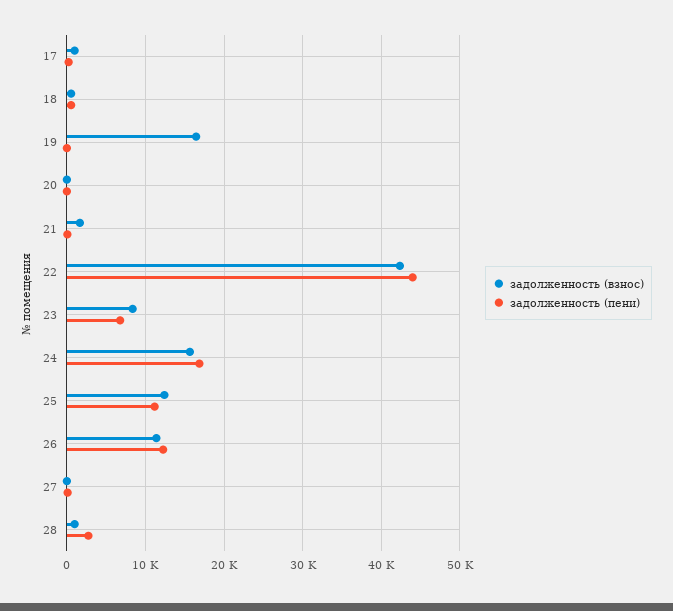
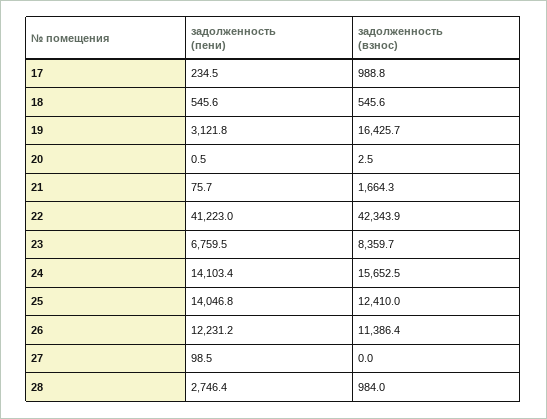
  {
    "задолженность (взнос)": {
      "17": 988.8,
      "18": 545.6,
      "19": 16425.7,
      "20": 2.5,
      "21": 1664.3,
      "22": 42343.9,
      "23": 8359.7,
      "24": 15652.5,
      "25": 12410,
      "26": 11386.4,
      "27": 0,
      "28": 984
    },
    "задолженность (пени)": {
      "17": 234.5,
      "18": 545.6,
-     "19": 0,
+     "19": 3121.8,
      "20": 0.5,
      "21": 75.7,
-     "22": 44000,
+     "22": 41223,
      "23": 6759.5,
-     "24": 17000,
+     "24": 14103.4,
-     "25": 11000,
+     "25": 14046.8,
      "26": 12231.2,
      "27": 98.5,
      "28": 2746.4
    }
  }

